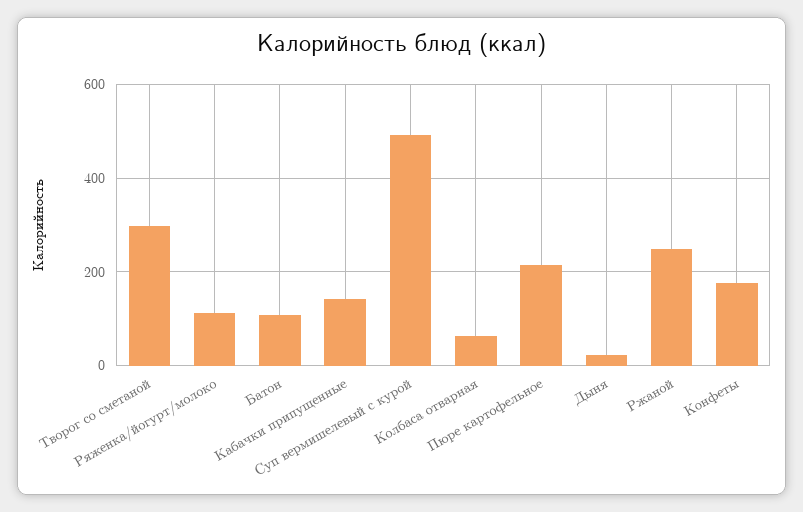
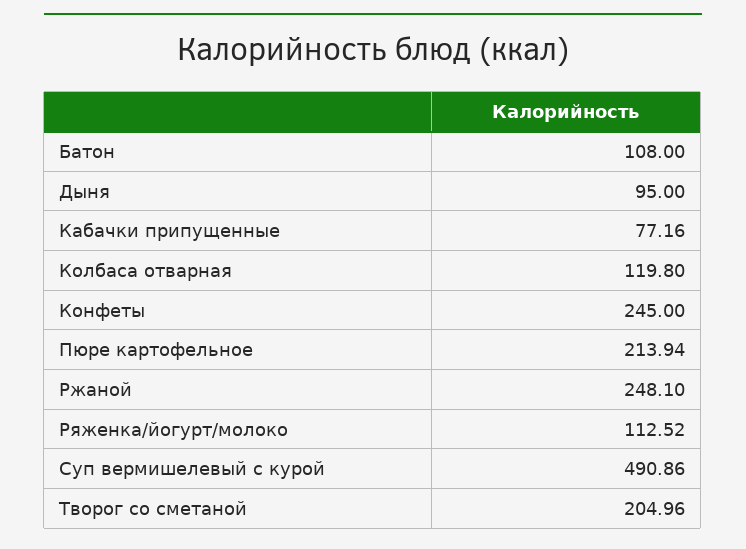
  {
-   "Творог со сметаной": 300,
+   "Творог со сметаной": 204.96,
    "Ряженка/йогурт/молоко": 112.52,
    "Батон": 108,
-   "Кабачки припущенные": 140,
+   "Кабачки припущенные": 77.16,
    "Суп вермишелевый с курой": 490.86,
-   "Колбаса отварная": 60,
+   "Колбаса отварная": 119.8,
    "Пюре картофельное": 213.94,
-   "Дыня": 20,
+   "Дыня": 95,
    "Ржаной": 248.1,
-   "Конфеты": 180
+   "Конфеты": 245
  }

